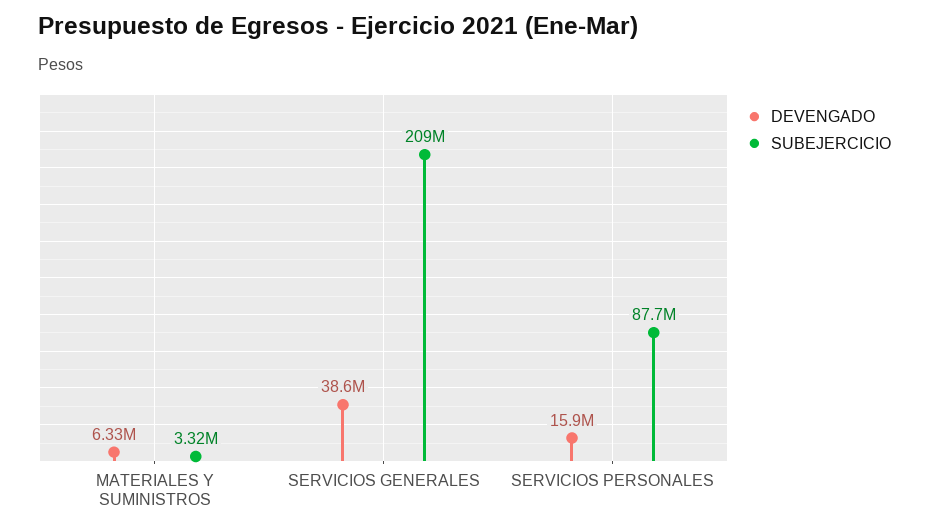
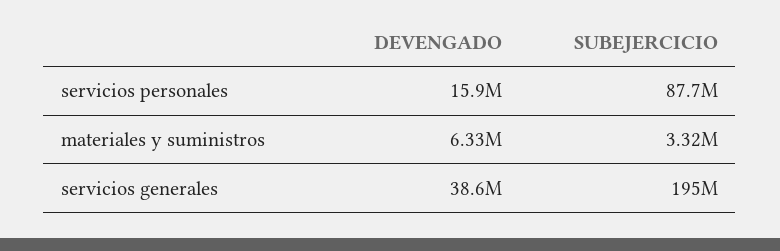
  {
    "DEVENGADO": {
      "MATERIALES Y SUMINISTROS": 6330000,
      "SERVICIOS GENERALES": 38600000,
      "SERVICIOS PERSONALES": 15900000
    },
    "SUBEJERCICIO": {
      "MATERIALES Y SUMINISTROS": 3320000,
-     "SERVICIOS GENERALES": 209000000,
+     "SERVICIOS GENERALES": 195000000,
      "SERVICIOS PERSONALES": 87700000
    }
  }

